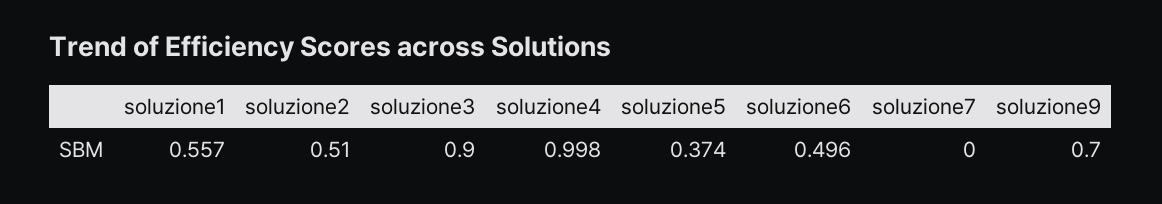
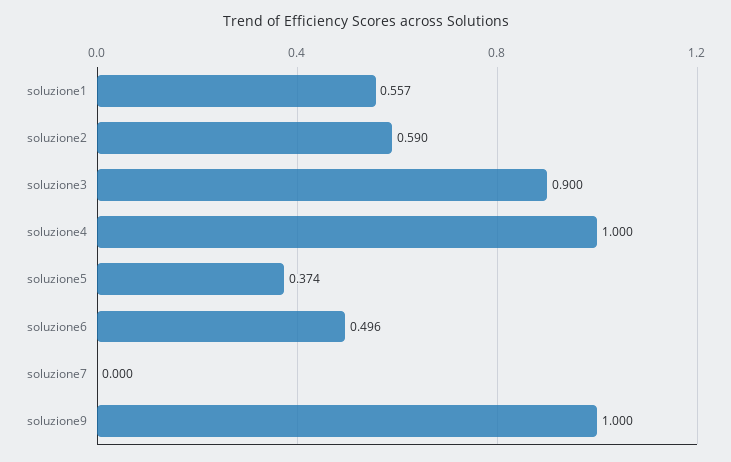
  {
    "soluzione1": 0.557,
-   "soluzione2": 0.51,
+   "soluzione2": 0.59,
    "soluzione3": 0.9,
-   "soluzione4": 0.998,
+   "soluzione4": 1,
    "soluzione5": 0.374,
    "soluzione6": 0.496,
    "soluzione7": 0,
-   "soluzione9": 0.7
+   "soluzione9": 1
  }

